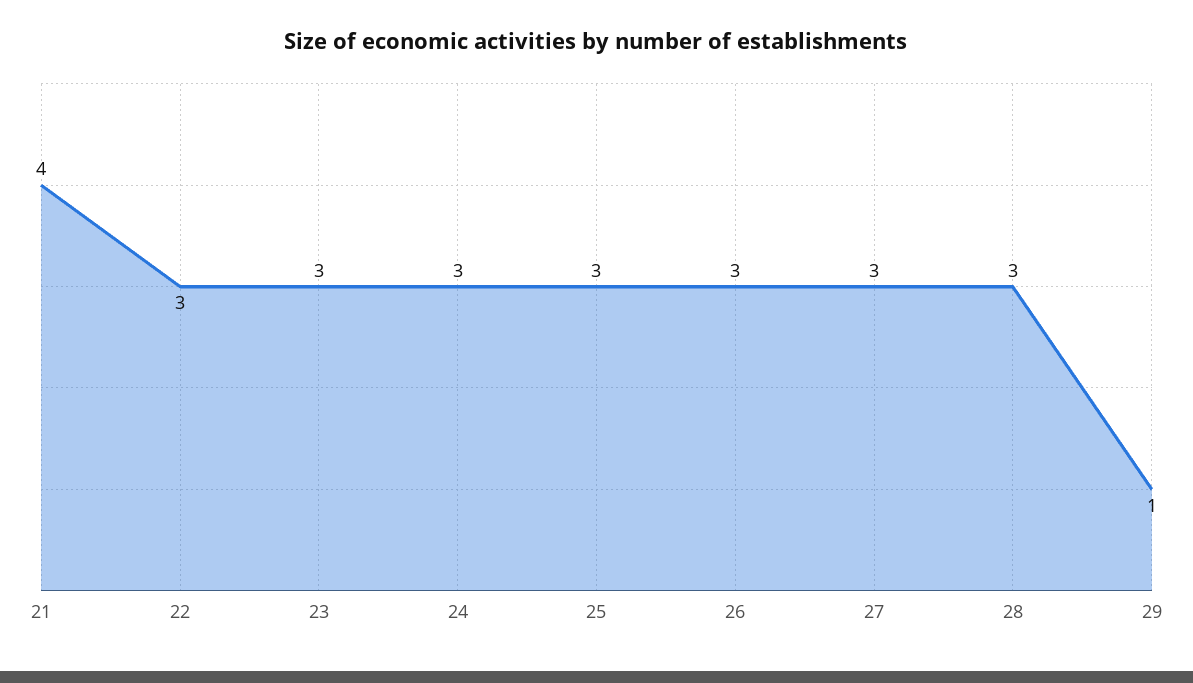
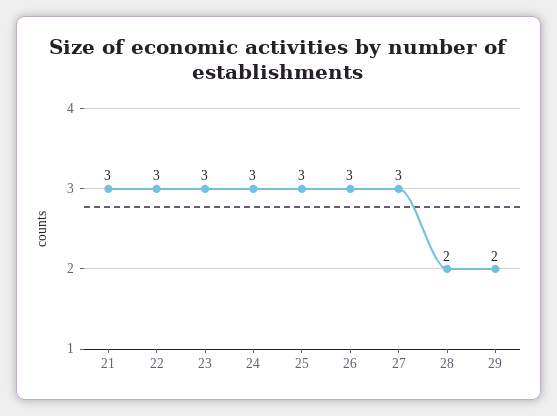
  {
-   "21": 4,
+   "21": 3,
    "22": 3,
    "23": 3,
    "24": 3,
    "25": 3,
    "26": 3,
    "27": 3,
-   "28": 3,
+   "28": 2,
-   "29": 1
+   "29": 2
  }

